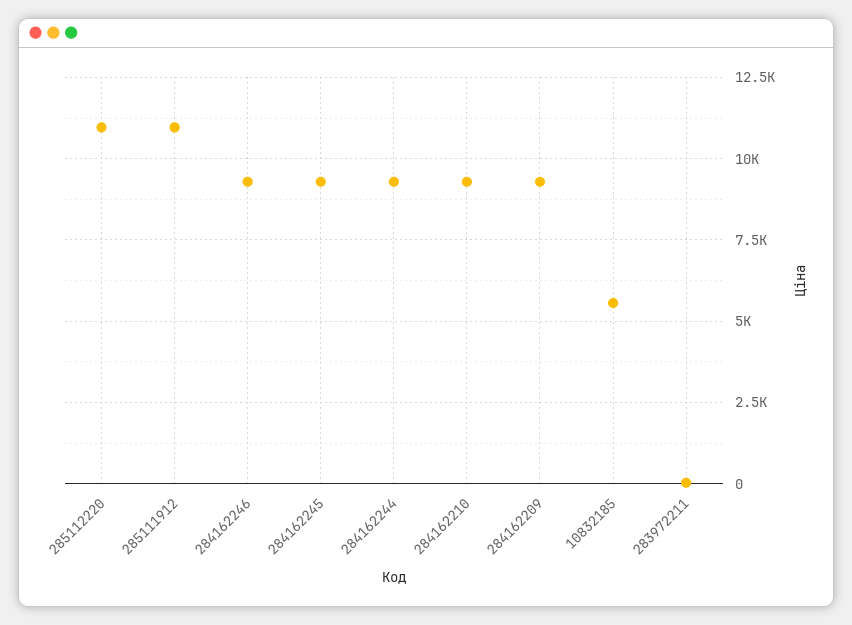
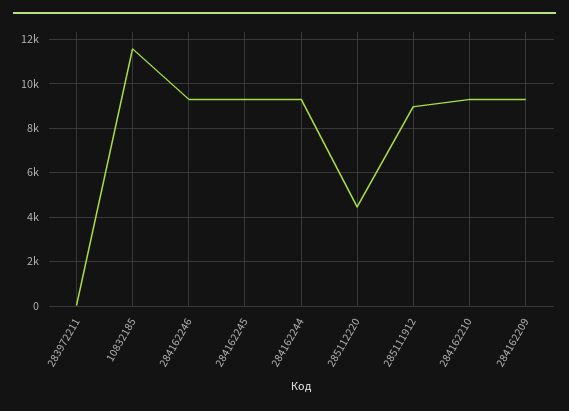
  {
-   "285112220": 11000,
+   "285112220": 4500,
-   "285111912": 11000,
+   "285111912": 9000,
    "284162246": 9250,
    "284162245": 9250,
    "284162244": 9250,
    "284162210": 9250,
    "284162209": 9250,
-   "10832185": 5500,
+   "10832185": 11500,
    "283972211": 0
  }

